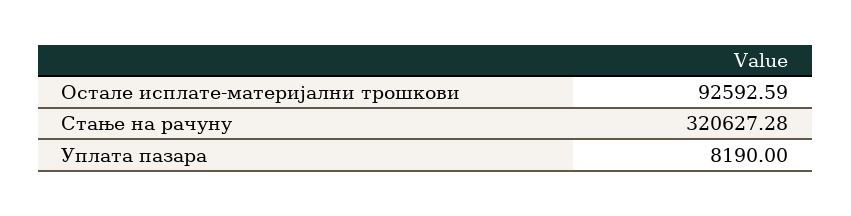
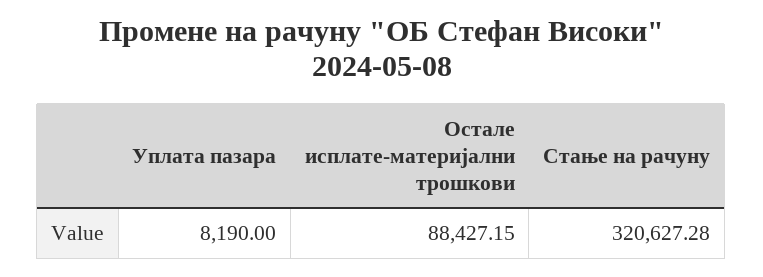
  {
-   "Остале исплате-материјални трошкови": 92592.59,
+   "Остале исплате-материјални трошкови": 88427.15,
    "Стање на рачуну": 320627.28,
    "Уплата пазара": 8190
  }

